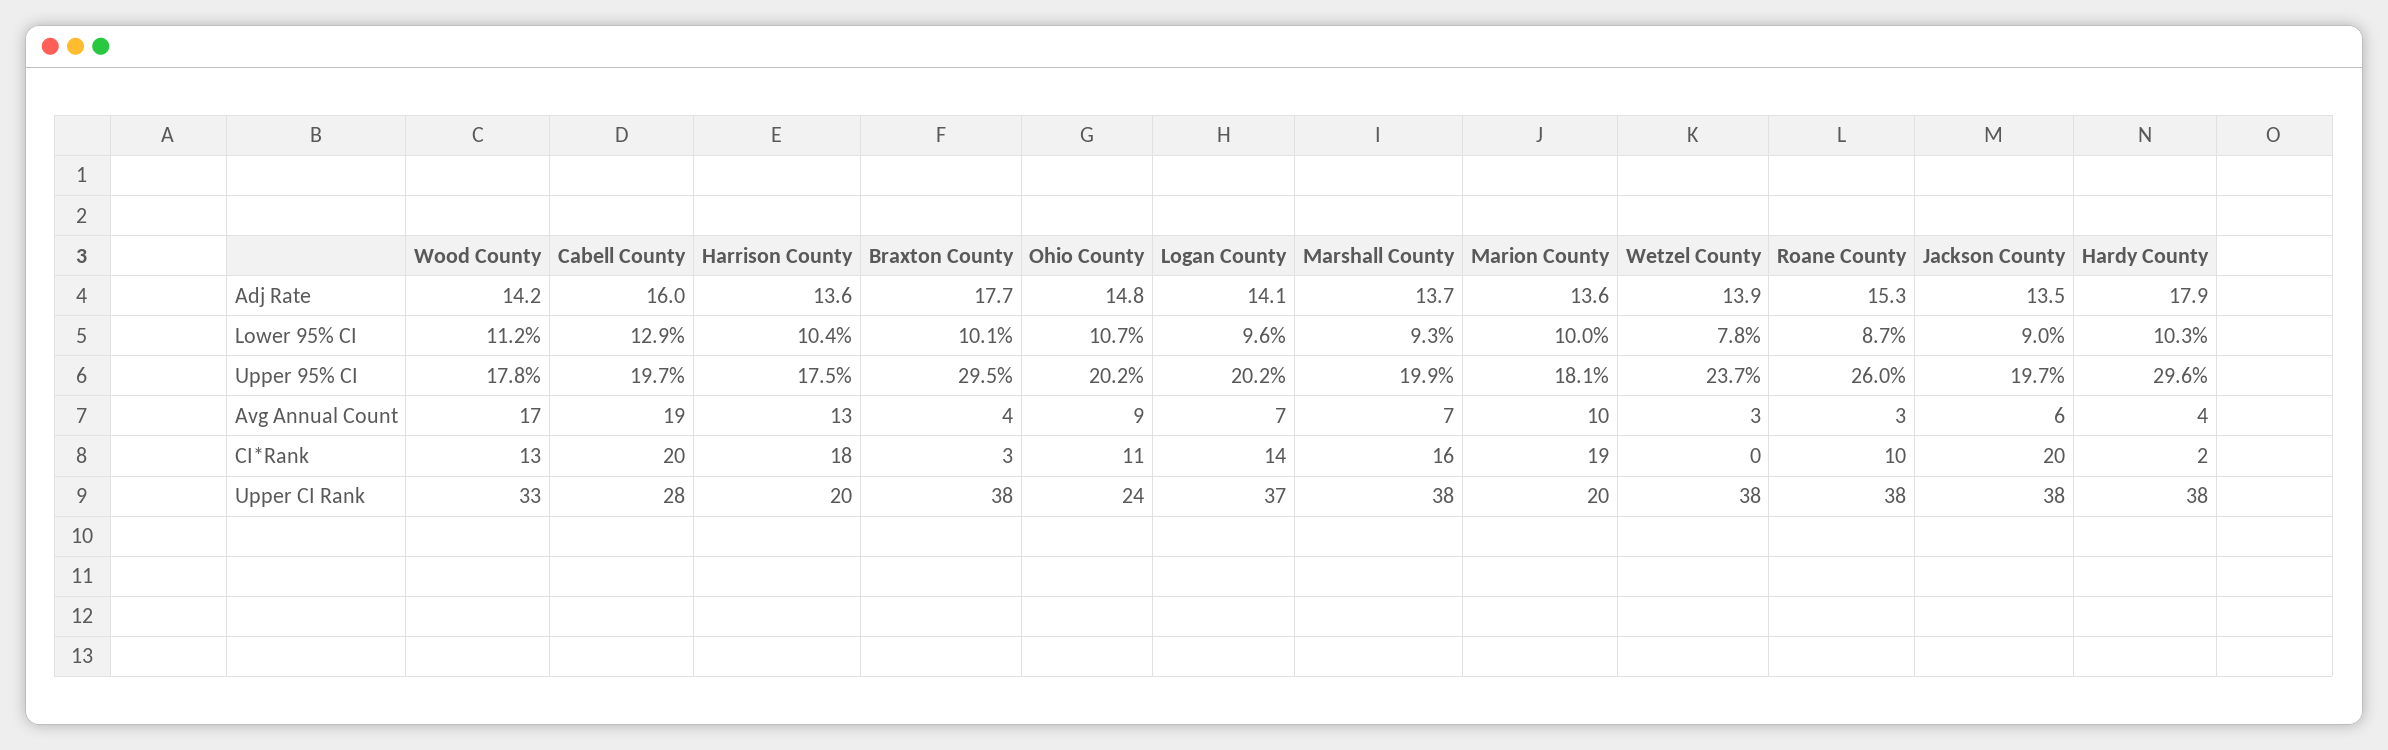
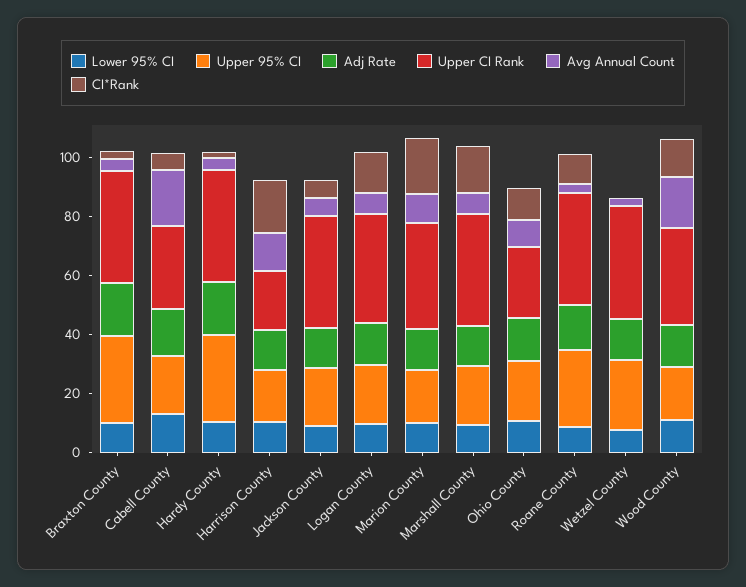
  {
    "Adj Rate": {
      "Wood County": 14.2,
      "Cabell County": 16,
      "Harrison County": 13.6,
      "Braxton County": 17.7,
      "Ohio County": 14.8,
      "Logan County": 14.1,
      "Marshall County": 13.7,
      "Marion County": 13.6,
      "Wetzel County": 13.9,
      "Roane County": 15.3,
      "Jackson County": 13.5,
      "Hardy County": 17.9
    },
    "Lower 95% CI": {
      "Wood County": 11.2,
      "Cabell County": 12.9,
      "Harrison County": 10.4,
      "Braxton County": 10.1,
      "Ohio County": 10.7,
      "Logan County": 9.6,
      "Marshall County": 9.3,
      "Marion County": 10,
      "Wetzel County": 7.8,
      "Roane County": 8.7,
      "Jackson County": 9,
      "Hardy County": 10.3
    },
    "Upper 95% CI": {
      "Wood County": 17.8,
      "Cabell County": 19.7,
      "Harrison County": 17.5,
      "Braxton County": 29.5,
      "Ohio County": 20.2,
      "Logan County": 20.2,
      "Marshall County": 19.9,
      "Marion County": 18.1,
      "Wetzel County": 23.7,
      "Roane County": 26,
      "Jackson County": 19.7,
      "Hardy County": 29.6
    },
    "Avg Annual Count": {
      "Wood County": 17,
      "Cabell County": 19,
      "Harrison County": 13,
      "Braxton County": 4,
      "Ohio County": 9,
      "Logan County": 7,
      "Marshall County": 7,
      "Marion County": 10,
      "Wetzel County": 3,
      "Roane County": 3,
      "Jackson County": 6,
      "Hardy County": 4
    },
    "CI*Rank": {
      "Wood County": 13,
-     "Cabell County": 20,
+     "Cabell County": 5,
      "Harrison County": 18,
      "Braxton County": 3,
      "Ohio County": 11,
      "Logan County": 14,
      "Marshall County": 16,
      "Marion County": 19,
      "Wetzel County": 0,
      "Roane County": 10,
-     "Jackson County": 20,
+     "Jackson County": 5,
      "Hardy County": 2
    },
    "Upper CI Rank": {
      "Wood County": 33,
      "Cabell County": 28,
      "Harrison County": 20,
      "Braxton County": 38,
      "Ohio County": 24,
      "Logan County": 37,
      "Marshall County": 38,
-     "Marion County": 20,
+     "Marion County": 35,
      "Wetzel County": 38,
      "Roane County": 38,
      "Jackson County": 38,
      "Hardy County": 38
    }
  }

